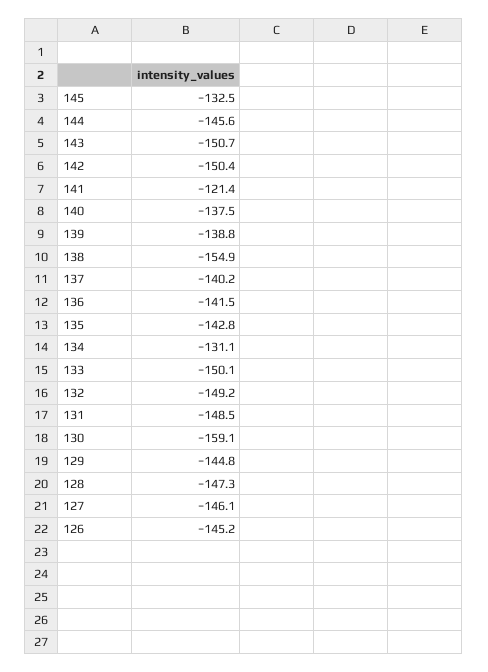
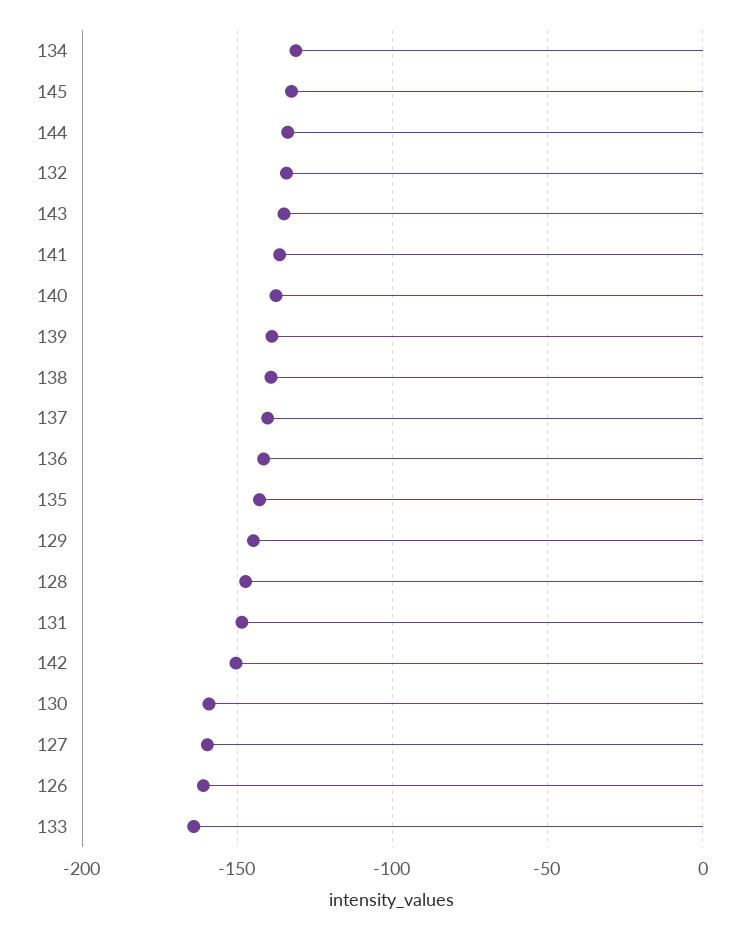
  {
    "145": -132.5,
-   "144": -145.6,
+   "144": -135,
-   "143": -150.7,
+   "143": -135,
    "142": -150.4,
-   "141": -121.4,
+   "141": -135,
    "140": -137.5,
    "139": -138.8,
-   "138": -154.9,
+   "138": -140,
    "137": -140.2,
    "136": -141.5,
    "135": -142.8,
    "134": -131.1,
-   "133": -150.1,
+   "133": -165,
-   "132": -149.2,
+   "132": -135,
    "131": -148.5,
    "130": -159.1,
    "129": -144.8,
    "128": -147.3,
-   "127": -146.1,
+   "127": -160,
-   "126": -145.2
+   "126": -160
  }

